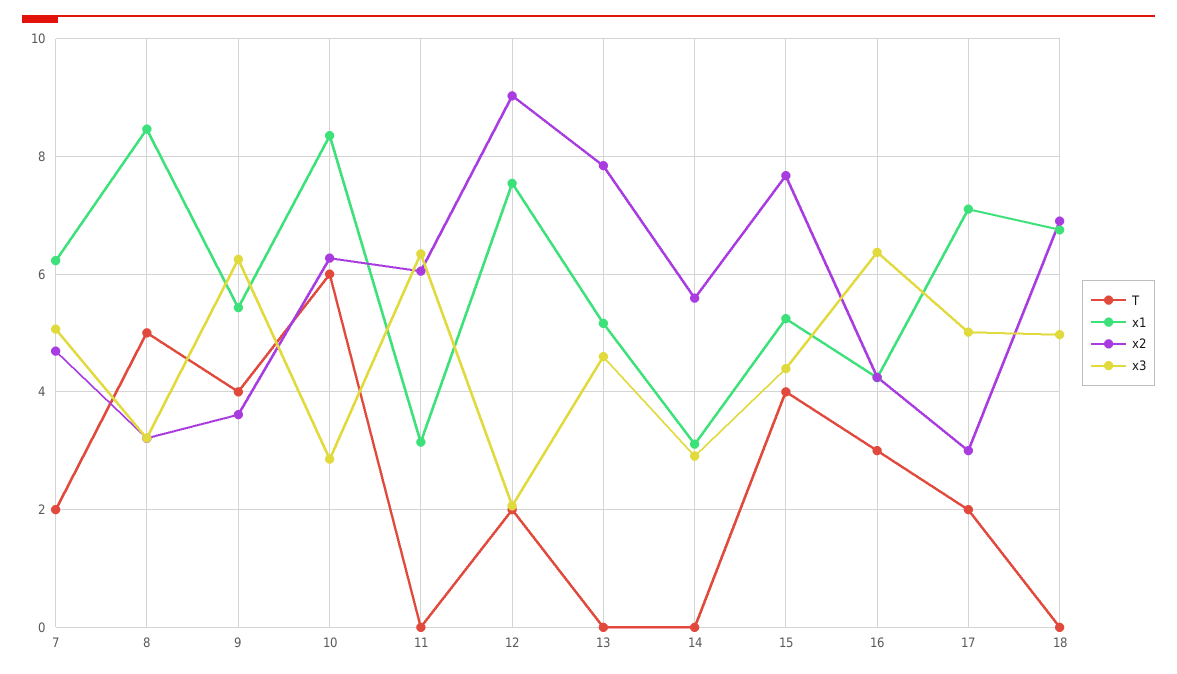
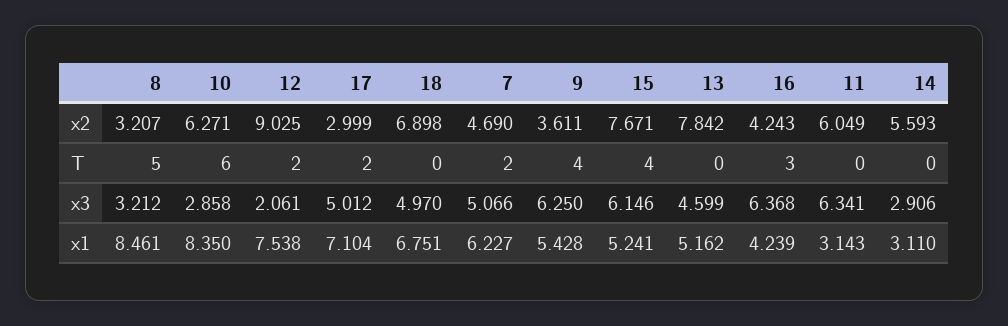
  {
    "T": {
      "7": 2,
      "8": 5,
      "9": 4,
      "10": 6,
      "11": 0,
      "12": 2,
      "13": 0,
      "14": 0,
      "15": 4,
      "16": 3,
      "17": 2,
      "18": 0
    },
    "x1": {
      "7": 6.227,
      "8": 8.461,
      "9": 5.428,
      "10": 8.35,
      "11": 3.143,
      "12": 7.538,
      "13": 5.162,
      "14": 3.11,
      "15": 5.241,
      "16": 4.239,
      "17": 7.104,
      "18": 6.751
    },
    "x2": {
      "7": 4.69,
      "8": 3.207,
      "9": 3.611,
      "10": 6.271,
      "11": 6.049,
      "12": 9.025,
      "13": 7.842,
      "14": 5.593,
      "15": 7.671,
      "16": 4.243,
      "17": 2.999,
      "18": 6.898
    },
    "x3": {
      "7": 5.066,
      "8": 3.212,
      "9": 6.25,
      "10": 2.858,
      "11": 6.341,
      "12": 2.061,
      "13": 4.599,
      "14": 2.906,
-     "15": 4.4,
+     "15": 6.146,
      "16": 6.368,
      "17": 5.012,
      "18": 4.97
    }
  }

